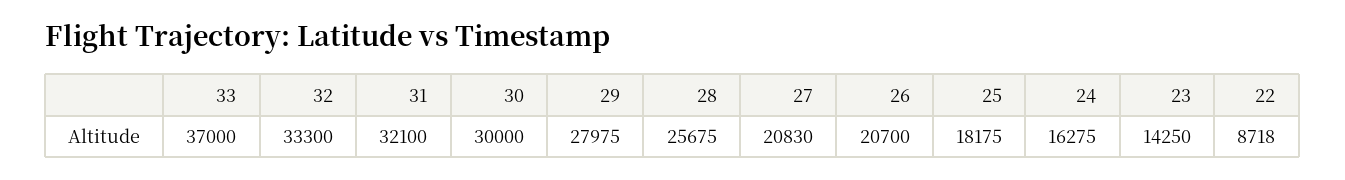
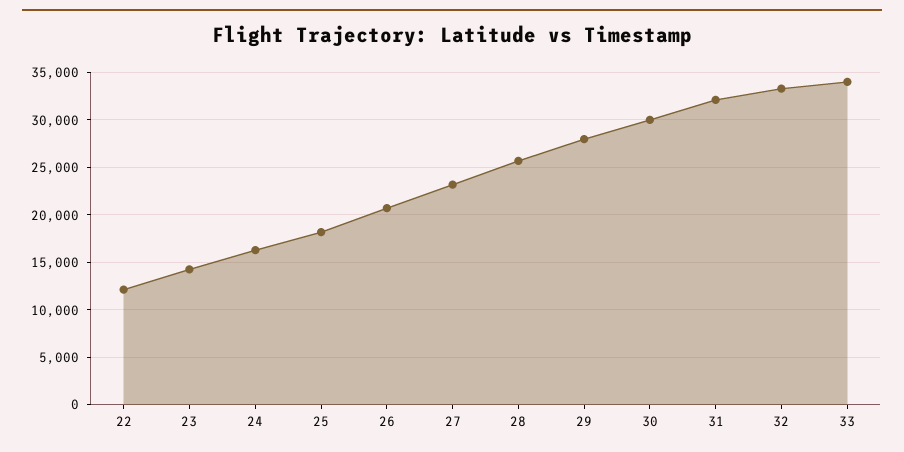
  {
-   "33": 37000,
+   "33": 34000,
    "32": 33300,
    "31": 32100,
    "30": 30000,
    "29": 27975,
    "28": 25675,
-   "27": 20830,
+   "27": 23000,
    "26": 20700,
    "25": 18175,
    "24": 16275,
    "23": 14250,
-   "22": 8718
+   "22": 12000
  }

